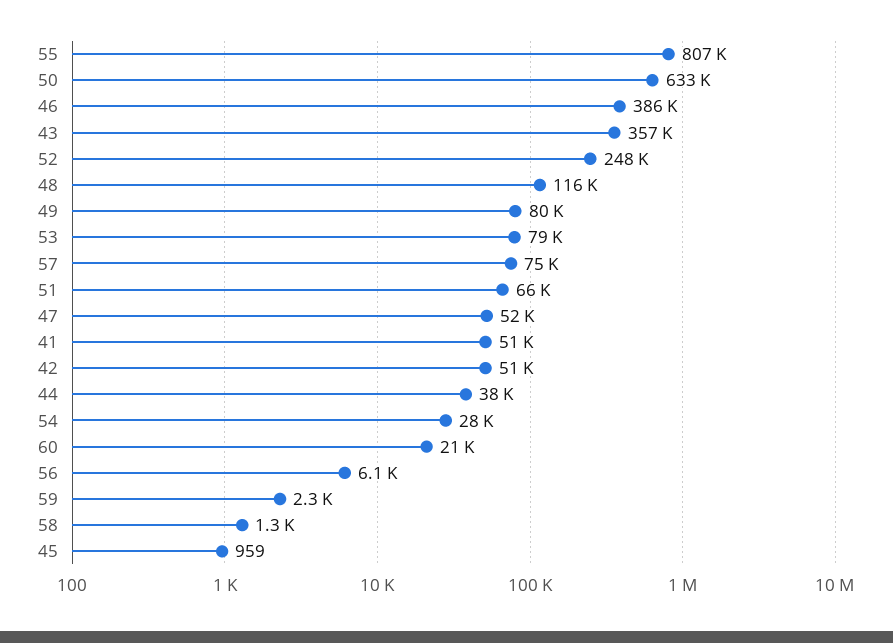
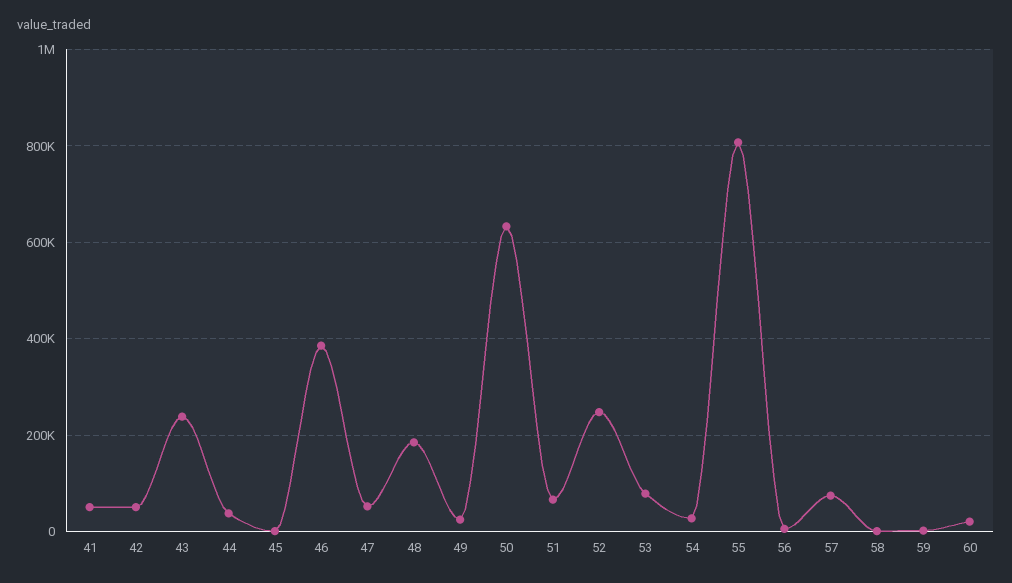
  {
    "55": 807000,
    "50": 633000,
    "46": 386000,
-   "43": 357000,
+   "43": 240000,
    "52": 248000,
-   "48": 116000,
+   "48": 180000,
-   "49": 80000,
+   "49": 20000,
    "53": 79000,
    "57": 75000,
    "51": 66000,
    "47": 52000,
    "41": 51000,
    "42": 51000,
    "44": 38000,
    "54": 28000,
    "60": 21000,
    "56": 6100,
    "59": 2300,
    "58": 1300,
    "45": 959
  }

